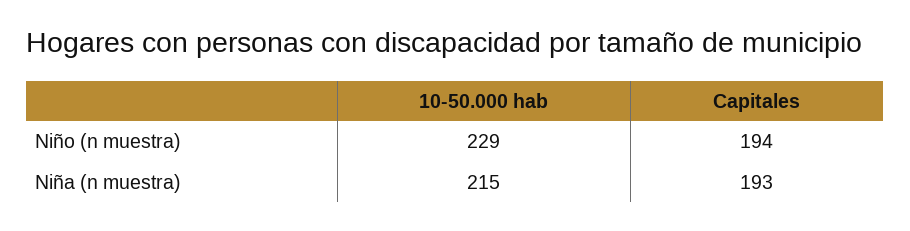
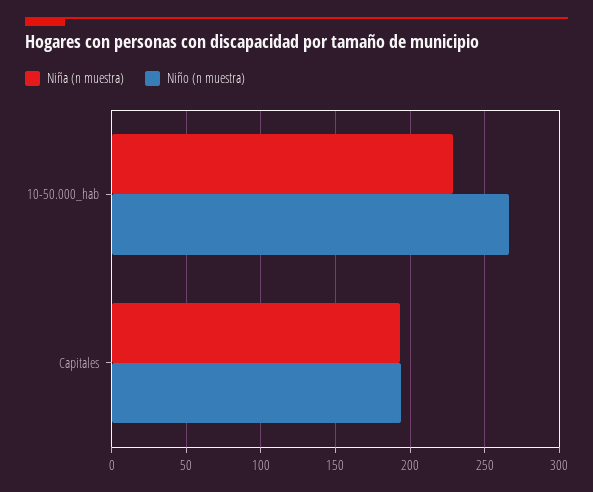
  {
    "Niño (n muestra)": {
-     "10-50.000 hab": 229,
+     "10-50.000 hab": 265,
      "Capitales": 194
    },
    "Niña (n muestra)": {
-     "10-50.000 hab": 215,
+     "10-50.000 hab": 230,
      "Capitales": 193
    }
  }

